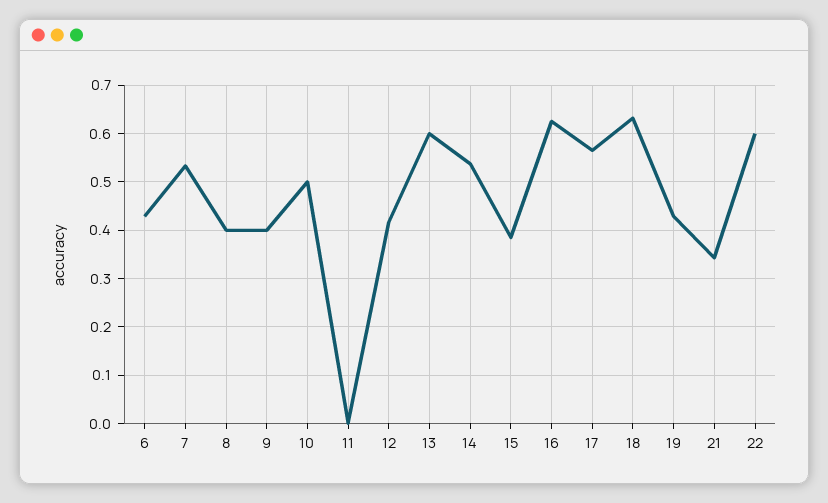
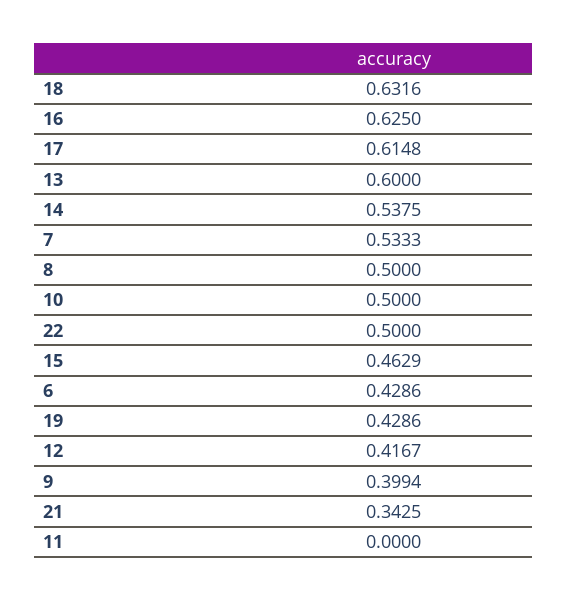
  {
    "6": 0.4286,
    "7": 0.5333,
-   "8": 0.4,
+   "8": 0.5,
    "9": 0.3994,
    "10": 0.5,
    "11": 0,
    "12": 0.4167,
    "13": 0.6,
    "14": 0.5375,
-   "15": 0.38,
+   "15": 0.4629,
    "16": 0.625,
-   "17": 0.56,
+   "17": 0.6148,
    "18": 0.6316,
    "19": 0.4286,
    "21": 0.3425,
-   "22": 0.6
+   "22": 0.5
  }

